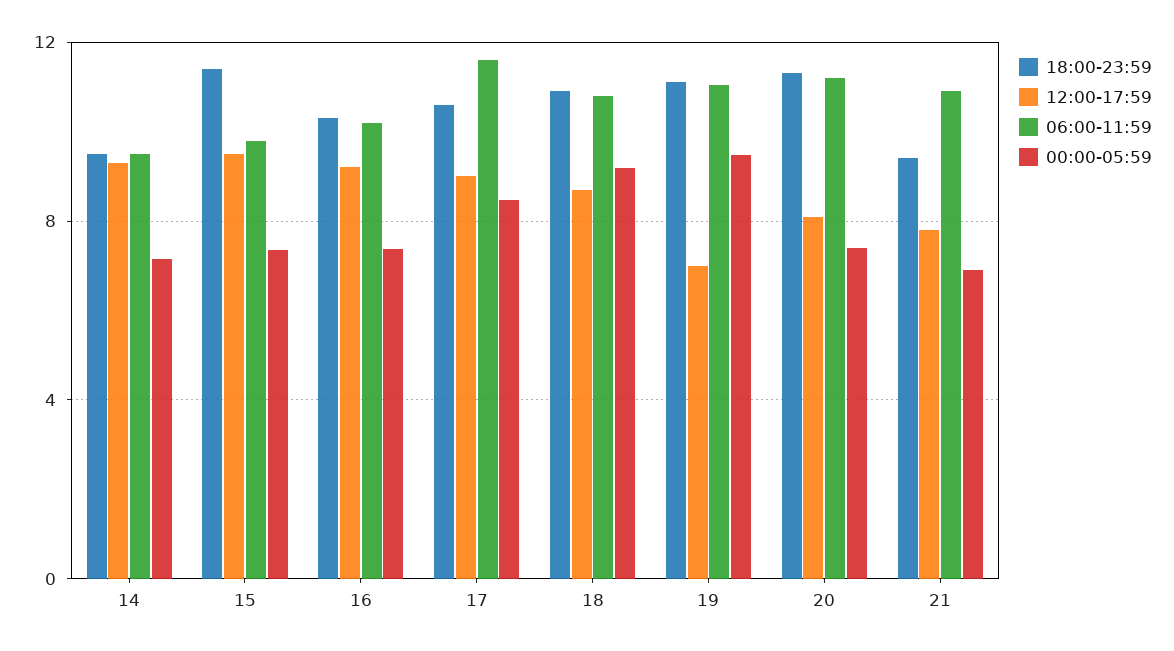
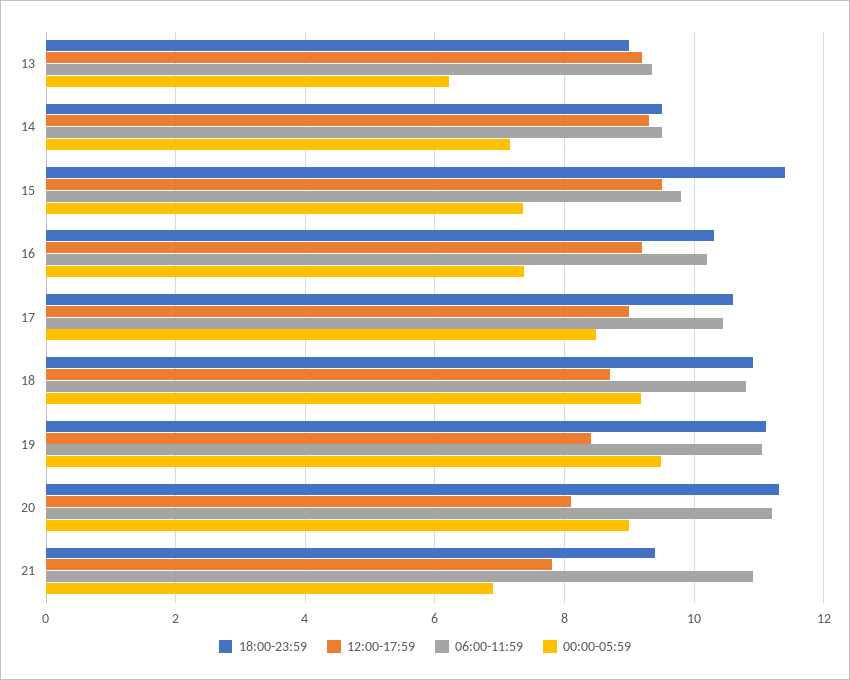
  {
    "18:00-23:59": {
      "14": 9.6,
      "15": 11.4,
      "16": 10.4,
      "17": 10.6,
      "18": 11,
      "19": 11.2,
      "20": 11.4,
-     "21": 9.4
+     "21": 9.4,
+     "13": 9
    },
    "12:00-17:59": {
      "14": 9.4,
      "15": 9.6,
      "16": 9.2,
      "17": 9,
      "18": 8.8,
-     "19": 7,
+     "19": 8.4,
      "20": 8.2,
-     "21": 7.8
+     "21": 7.8,
+     "13": 9.2
    },
    "06:00-11:59": {
      "14": 9.6,
      "15": 9.8,
      "16": 10.2,
-     "17": 11.5,
+     "17": 10.4,
      "18": 10.8,
      "19": 11,
      "20": 11.2,
-     "21": 11
+     "21": 11,
+     "13": 9.4
    },
    "00:00-05:59": {
      "14": 7.2,
      "15": 7.4,
      "16": 7.4,
      "17": 8.4,
      "18": 9.2,
      "19": 9.4,
-     "20": 7.5,
+     "20": 9,
-     "21": 7
+     "21": 7,
+     "13": 6.2
    }
  }

